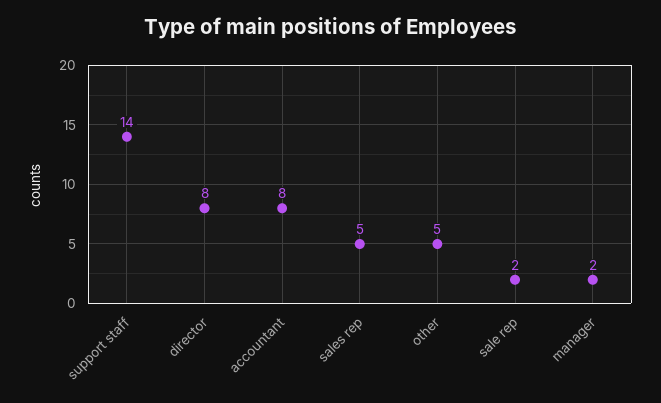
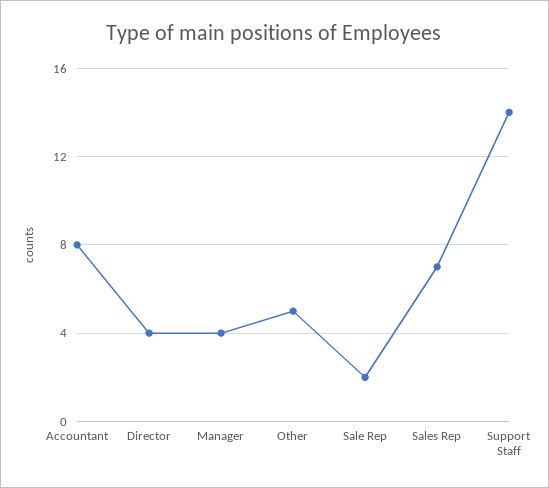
  {
    "support staff": 14,
-   "director": 8,
+   "director": 4,
    "accountant": 8,
-   "sales rep": 5,
+   "sales rep": 7,
    "other": 5,
    "sale rep": 2,
-   "manager": 2
+   "manager": 4
  }

